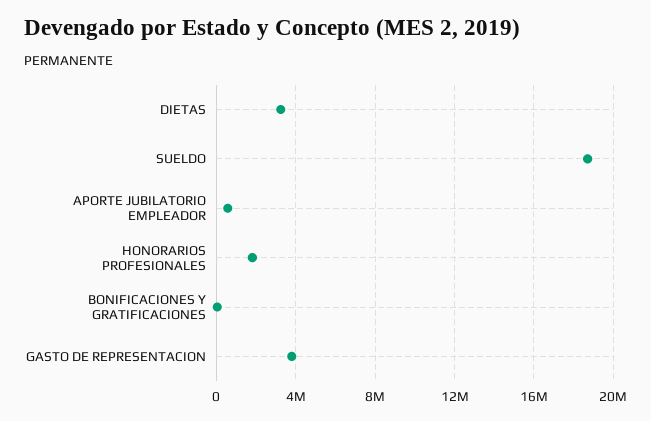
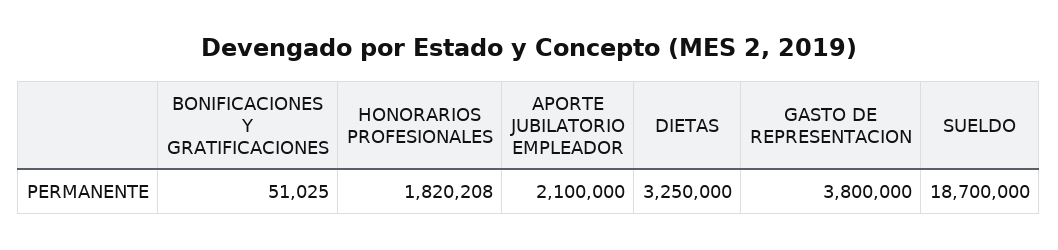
  {
    "DIETAS": 3250000,
    "SUELDO": 18700000,
-   "APORTE JUBILATORIO EMPLEADOR": 500000,
+   "APORTE JUBILATORIO EMPLEADOR": 2100000,
    "HONORARIOS PROFESIONALES": 1820208,
    "BONIFICACIONES Y GRATIFICACIONES": 51025,
    "GASTO DE REPRESENTACION": 3800000
  }

